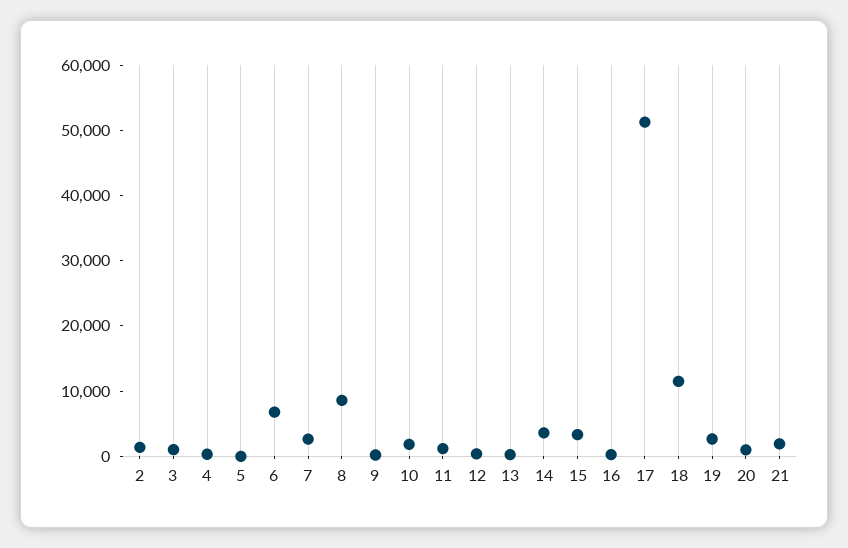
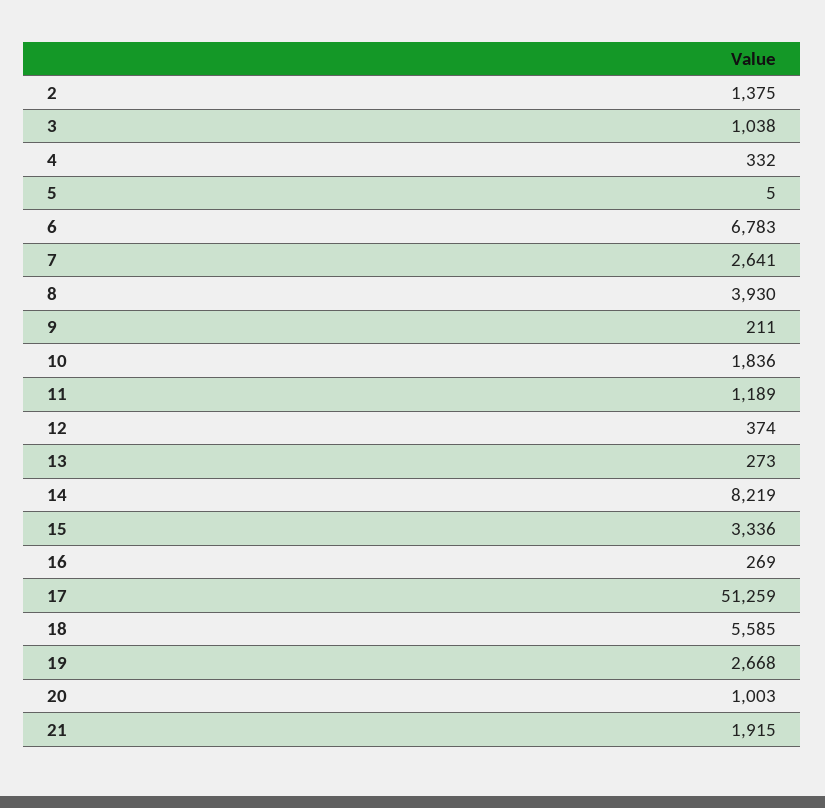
  {
    "2": 1375,
    "3": 1038,
    "4": 332,
    "5": 5,
    "6": 6783,
    "7": 2641,
-   "8": 8000,
+   "8": 3930,
    "9": 211,
    "10": 1836,
    "11": 1189,
    "12": 374,
    "13": 273,
-   "14": 4000,
+   "14": 8219,
    "15": 3336,
    "16": 269,
    "17": 51259,
-   "18": 12000,
+   "18": 5585,
    "19": 2668,
    "20": 1003,
    "21": 1915
  }

